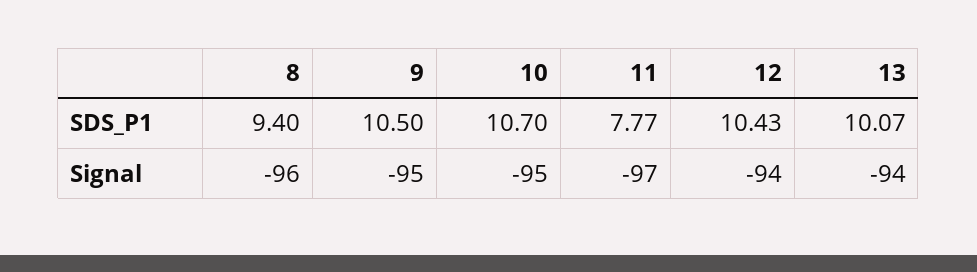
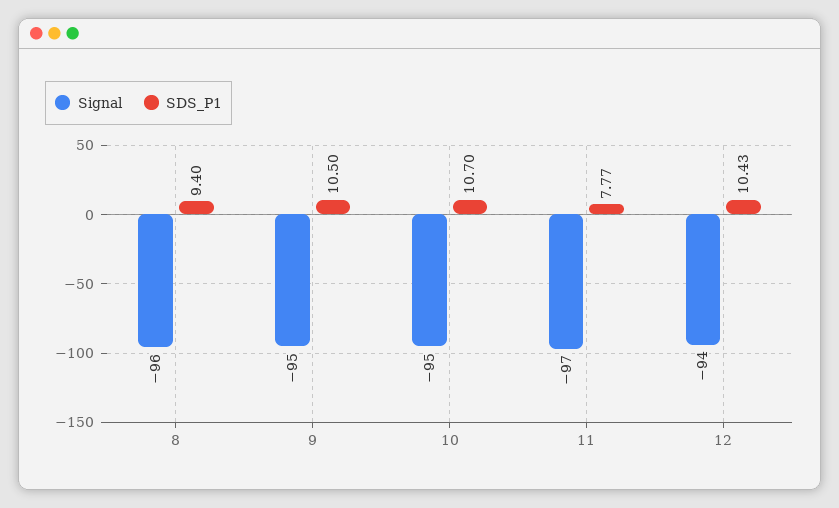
  {
    "SDS_P1": {
      "8": 9.4,
      "9": 10.5,
      "10": 10.7,
      "11": 7.77,
-     "12": 10.43,
+     "12": 10.43
-     "13": 10.07
    },
    "Signal": {
      "8": -96,
      "9": -95,
      "10": -95,
      "11": -97,
-     "12": -94,
+     "12": -94
-     "13": -94
    }
  }

